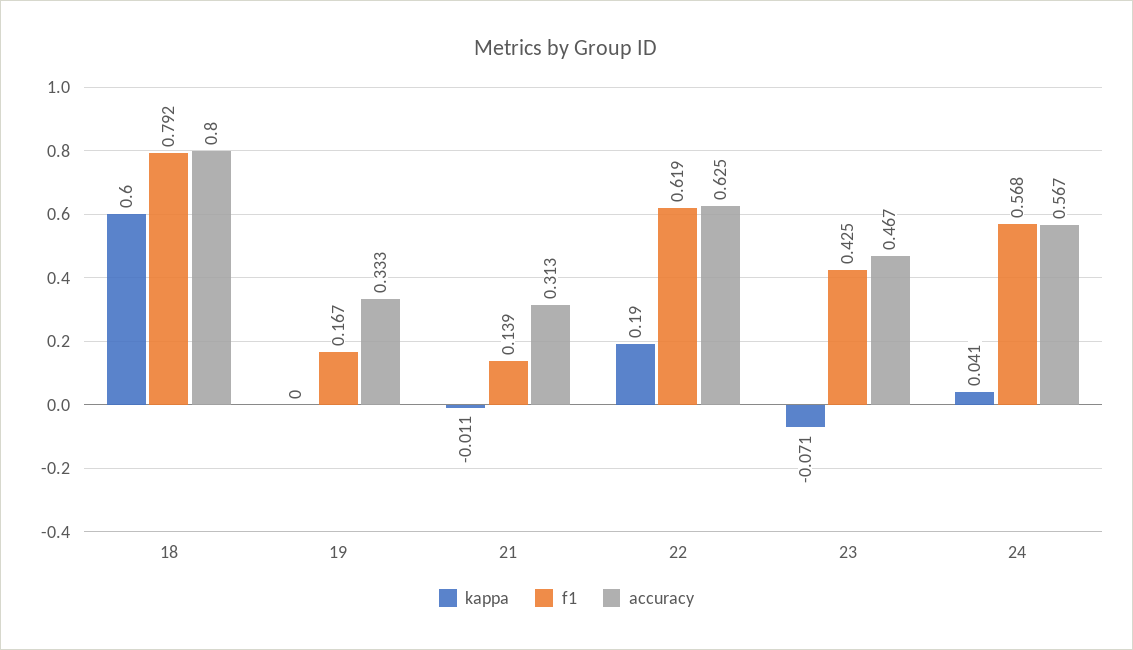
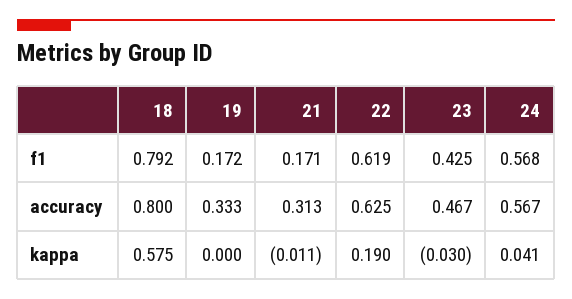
  {
    "kappa": {
-     "18": 0.6,
+     "18": 0.575,
      "19": 0,
      "21": -0.011,
      "22": 0.19,
-     "23": -0.071,
+     "23": -0.03,
      "24": 0.041
    },
    "f1": {
      "18": 0.792,
-     "19": 0.167,
+     "19": 0.172,
-     "21": 0.139,
+     "21": 0.171,
      "22": 0.619,
      "23": 0.425,
      "24": 0.568
    },
    "accuracy": {
      "18": 0.8,
      "19": 0.333,
      "21": 0.313,
      "22": 0.625,
      "23": 0.467,
      "24": 0.567
    }
  }

